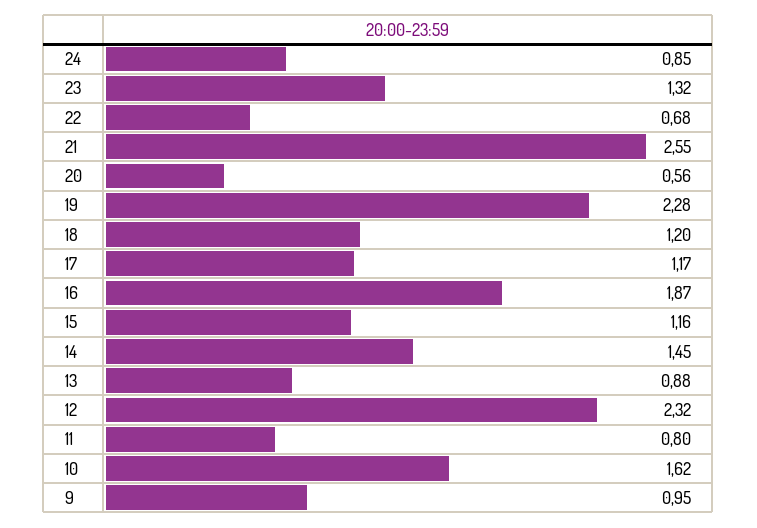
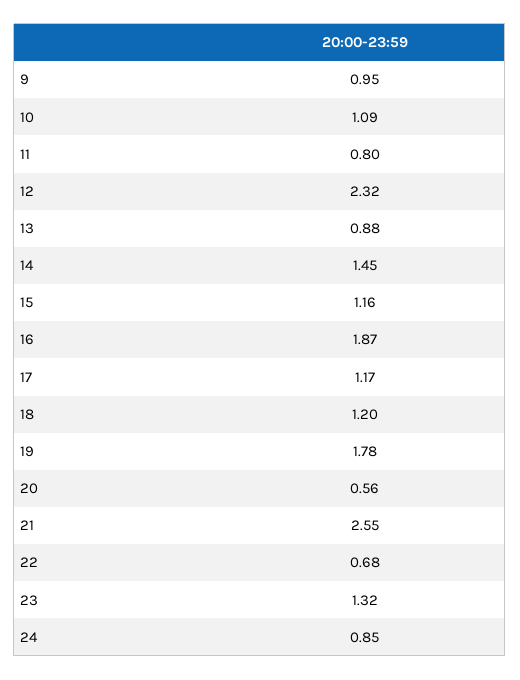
  {
    "24": 0.85,
    "23": 1.32,
    "22": 0.68,
    "21": 2.55,
    "20": 0.56,
-   "19": 2.28,
+   "19": 1.78,
    "18": 1.2,
    "17": 1.17,
    "16": 1.87,
    "15": 1.16,
    "14": 1.45,
    "13": 0.88,
    "12": 2.32,
    "11": 0.8,
-   "10": 1.62,
+   "10": 1.09,
    "9": 0.95
  }

